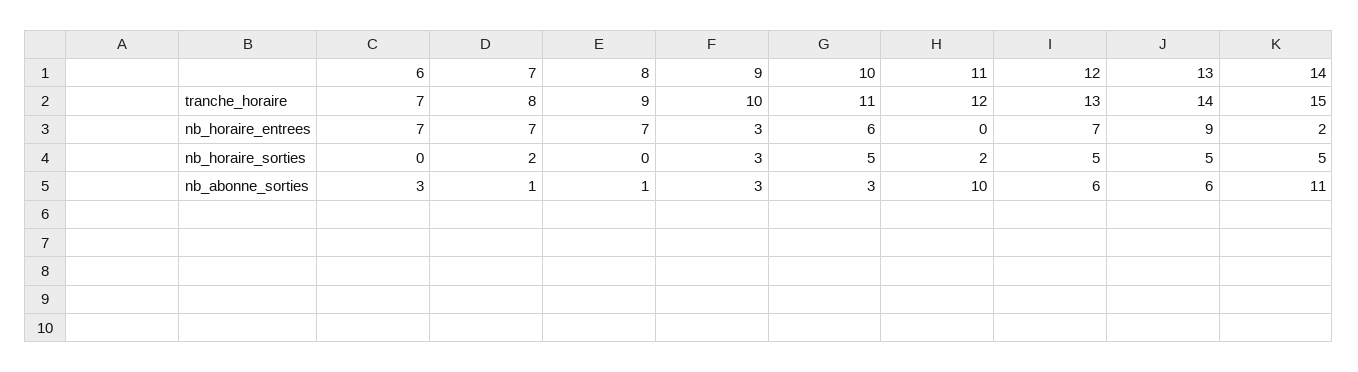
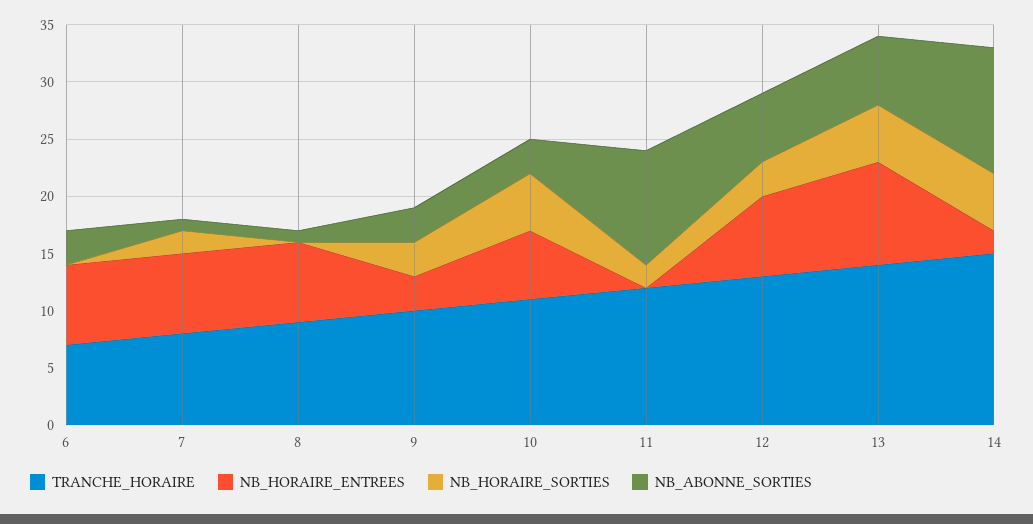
  {
    "tranche_horaire": {
      "6": 7,
      "7": 8,
      "8": 9,
      "9": 10,
      "10": 11,
      "11": 12,
      "12": 13,
      "13": 14,
      "14": 15
    },
    "nb_horaire_entrees": {
      "6": 7,
      "7": 7,
      "8": 7,
      "9": 3,
      "10": 6,
      "11": 0,
      "12": 7,
      "13": 9,
      "14": 2
    },
    "nb_horaire_sorties": {
      "6": 0,
      "7": 2,
      "8": 0,
      "9": 3,
      "10": 5,
      "11": 2,
-     "12": 5,
+     "12": 3,
      "13": 5,
      "14": 5
    },
    "nb_abonne_sorties": {
      "6": 3,
      "7": 1,
      "8": 1,
      "9": 3,
      "10": 3,
      "11": 10,
      "12": 6,
      "13": 6,
      "14": 11
    }
  }

